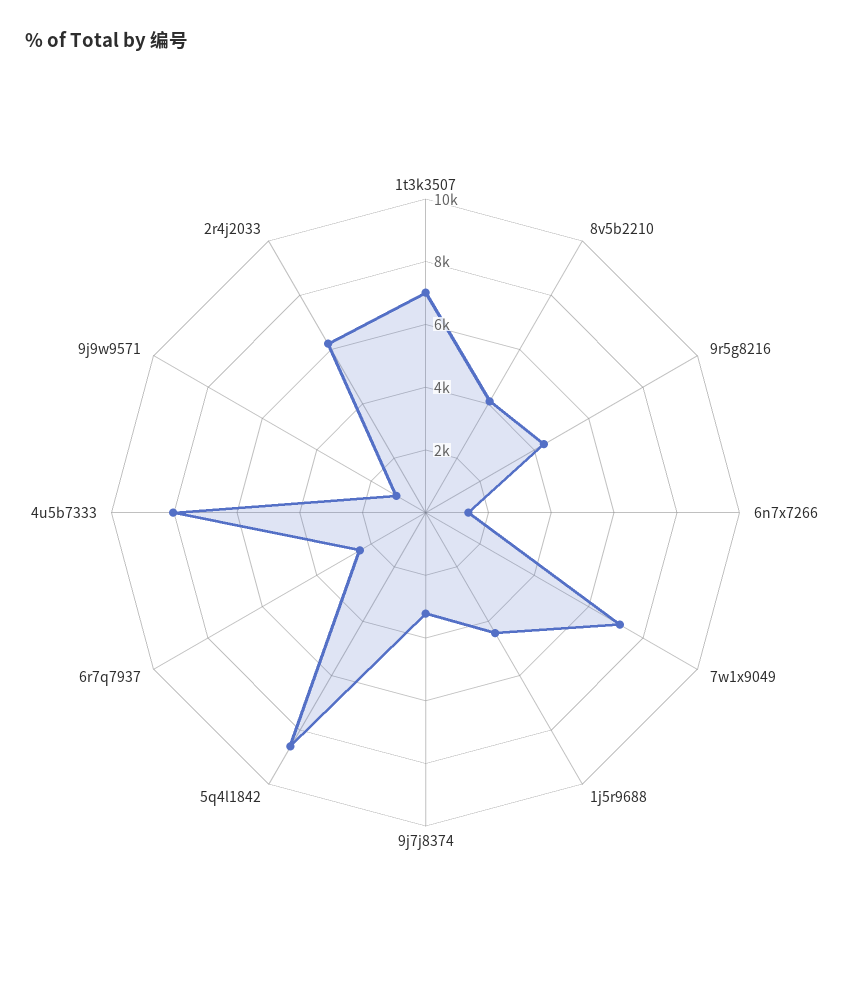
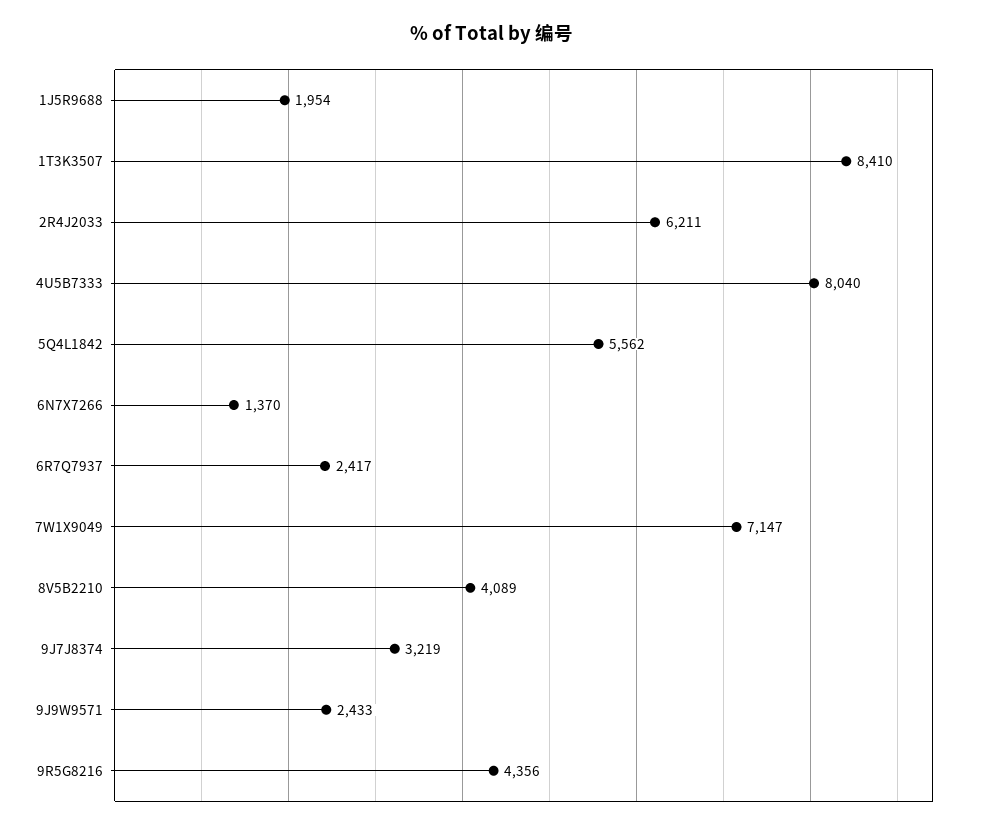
  {
-   "1t3k3507": 7000,
+   "1t3k3507": 8410,
    "8v5b2210": 4089,
    "9r5g8216": 4356,
    "6n7x7266": 1370,
    "7w1x9049": 7147,
-   "1j5r9688": 4500,
+   "1j5r9688": 1954,
    "9j7j8374": 3219,
-   "5q4l1842": 8500,
+   "5q4l1842": 5562,
    "6r7q7937": 2417,
    "4u5b7333": 8040,
-   "9j9w9571": 1000,
+   "9j9w9571": 2433,
    "2r4j2033": 6211
  }

